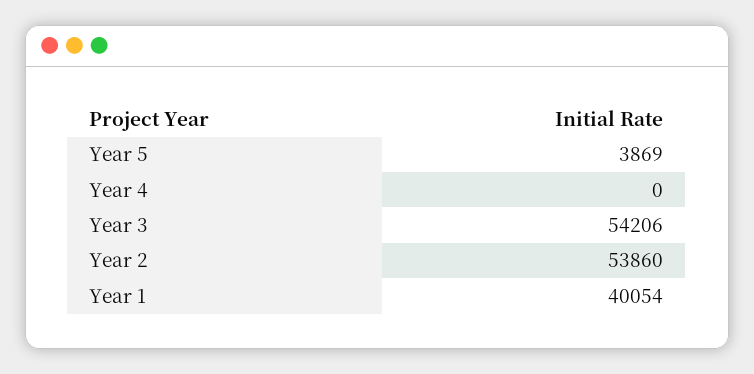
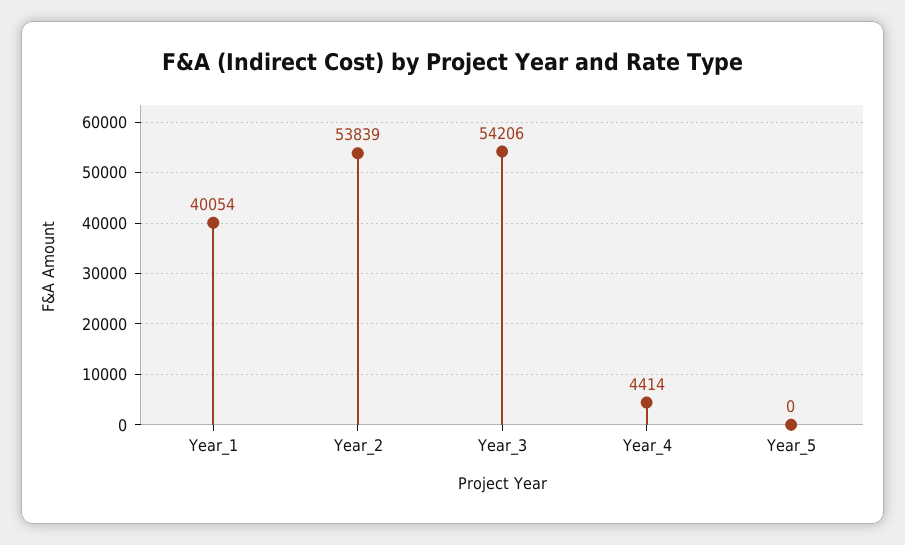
  {
-   "Year 5": 3869,
+   "Year 5": 0,
-   "Year 4": 0,
+   "Year 4": 4414,
    "Year 3": 54206,
-   "Year 2": 53860,
+   "Year 2": 53839,
    "Year 1": 40054
  }

